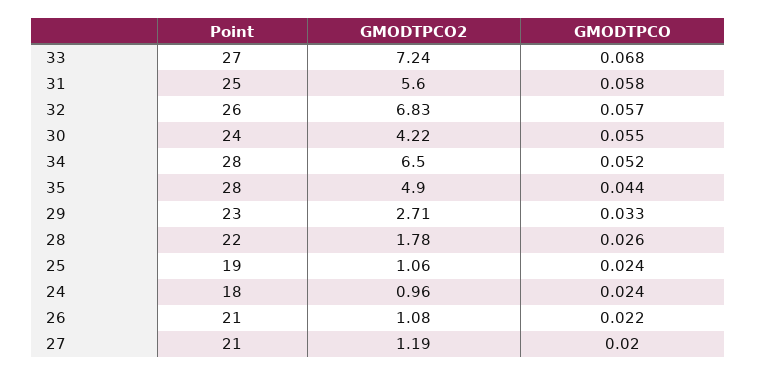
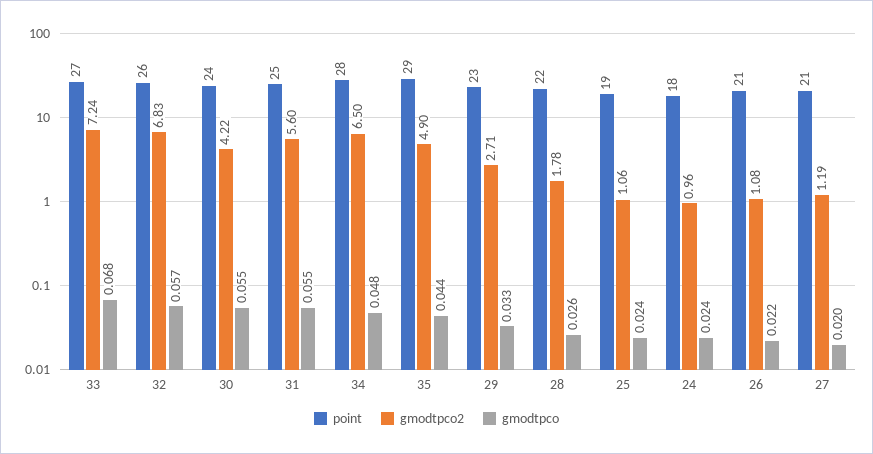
  {
    "Point": {
      "33": 27,
      "31": 25,
      "32": 26,
      "30": 24,
      "34": 28,
-     "35": 28,
+     "35": 29,
      "29": 23,
      "28": 22,
      "25": 19,
      "24": 18,
      "26": 21,
      "27": 21
    },
    "GMODTPCO2": {
      "33": 7.24,
      "31": 5.6,
      "32": 6.83,
      "30": 4.22,
      "34": 6.5,
      "35": 4.9,
      "29": 2.71,
      "28": 1.78,
      "25": 1.06,
      "24": 0.96,
      "26": 1.08,
      "27": 1.19
    },
    "GMODTPCO": {
      "33": 0.068,
-     "31": 0.058,
+     "31": 0.055,
      "32": 0.057,
      "30": 0.055,
-     "34": 0.052,
+     "34": 0.048,
      "35": 0.044,
      "29": 0.033,
      "28": 0.026,
      "25": 0.024,
      "24": 0.024,
      "26": 0.022,
      "27": 0.02
    }
  }

